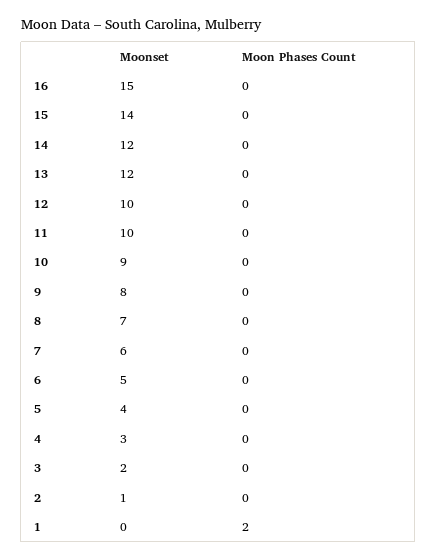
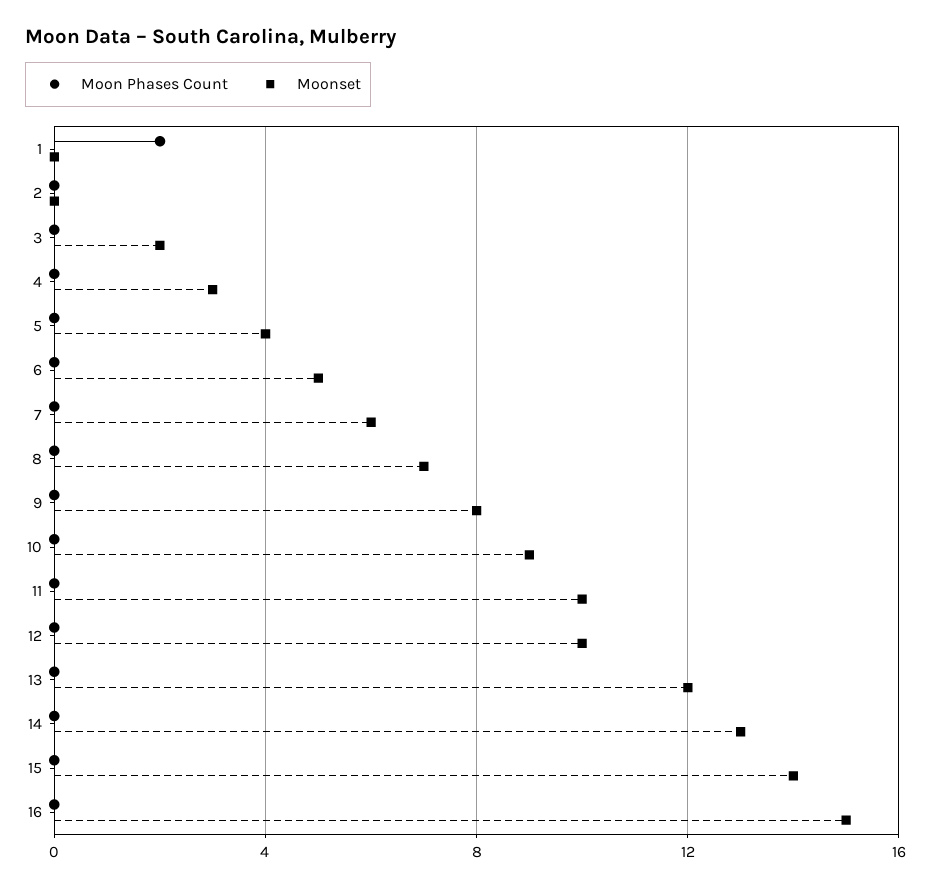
  {
    "Moonset": {
      "16": 15,
      "15": 14,
-     "14": 12,
+     "14": 13,
      "13": 12,
      "12": 10,
      "11": 10,
      "10": 9,
      "9": 8,
      "8": 7,
      "7": 6,
      "6": 5,
      "5": 4,
      "4": 3,
      "3": 2,
-     "2": 1,
+     "2": 0,
      "1": 0
    },
    "Moon Phases Count": {
      "16": 0,
      "15": 0,
      "14": 0,
      "13": 0,
      "12": 0,
      "11": 0,
      "10": 0,
      "9": 0,
      "8": 0,
      "7": 0,
      "6": 0,
      "5": 0,
      "4": 0,
      "3": 0,
      "2": 0,
      "1": 2
    }
  }

